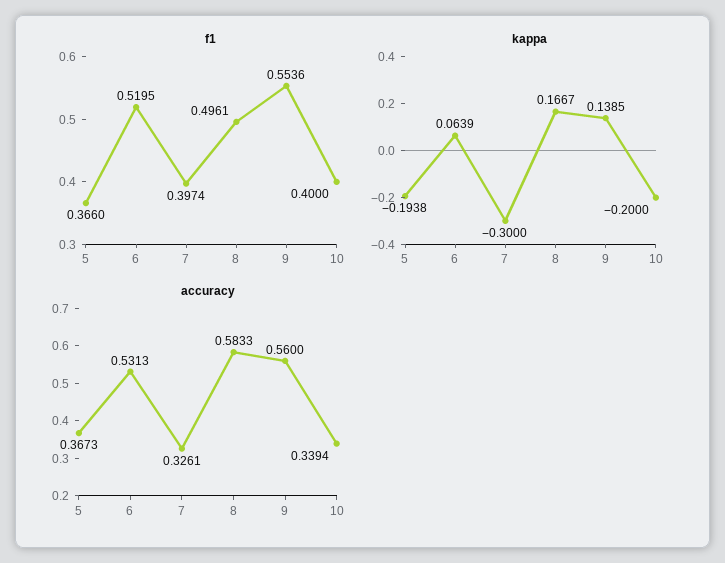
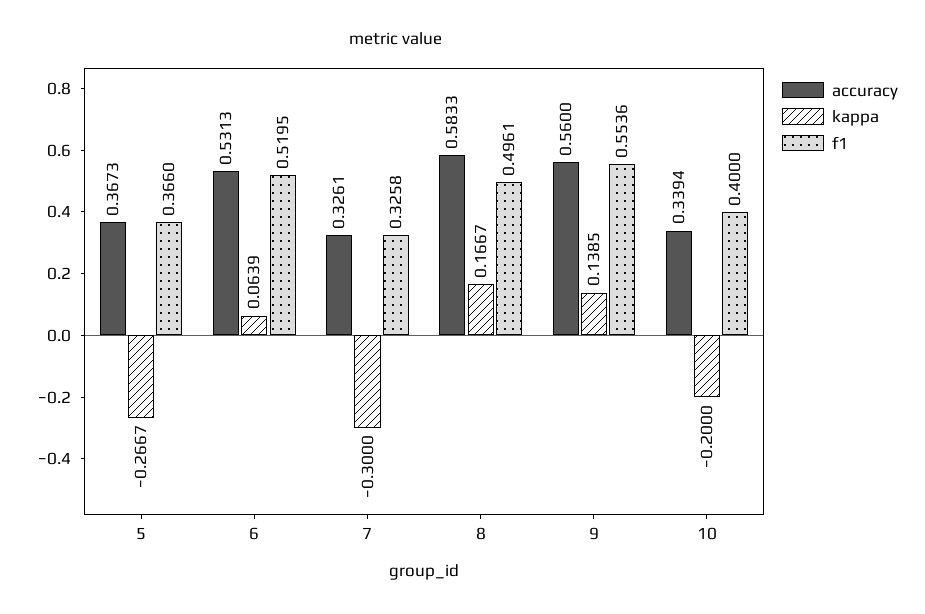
  {
    "f1": {
      "5": 0.366,
      "6": 0.5195,
-     "7": 0.3974,
+     "7": 0.3258,
      "8": 0.4961,
      "9": 0.5536,
      "10": 0.4
    },
    "kappa": {
-     "5": -0.1938,
+     "5": -0.2667,
      "6": 0.0639,
      "7": -0.3,
      "8": 0.1667,
      "9": 0.1385,
      "10": -0.2
    },
    "accuracy": {
      "5": 0.3673,
      "6": 0.5313,
      "7": 0.3261,
      "8": 0.5833,
      "9": 0.56,
      "10": 0.3394
    }
  }

